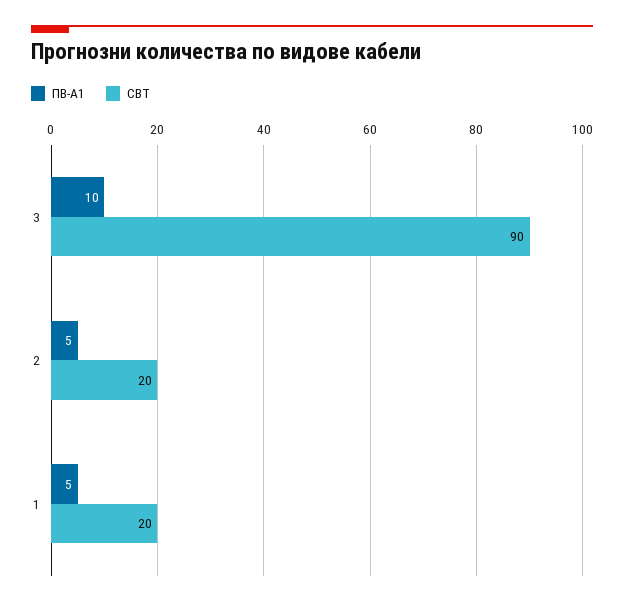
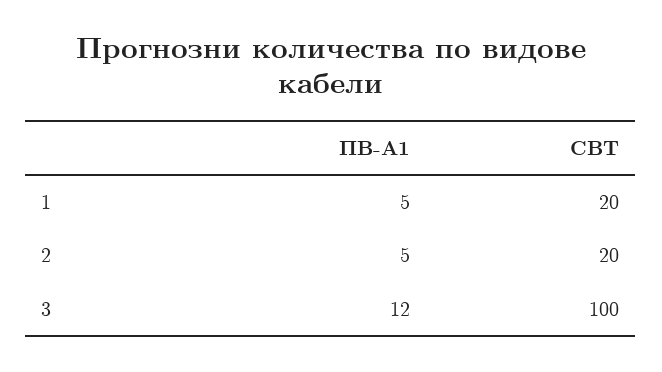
  {
    "ПВ-А1": {
-     "3": 10,
+     "3": 12,
      "2": 5,
      "1": 5
    },
    "СВТ": {
-     "3": 90,
+     "3": 100,
      "2": 20,
      "1": 20
    }
  }

